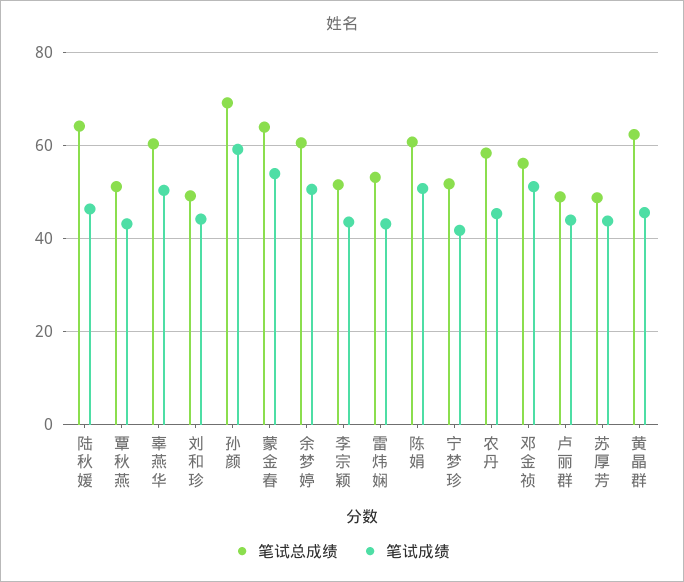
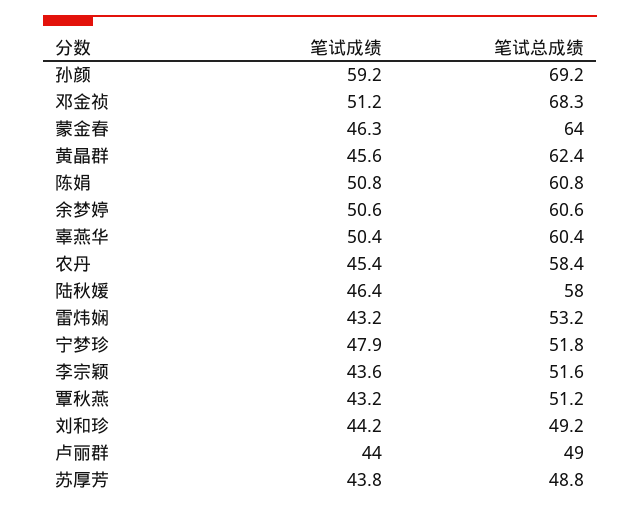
  {
    "笔试总成绩": {
-     "陆秋媛": 64,
+     "陆秋媛": 58,
      "覃秋燕": 51.2,
      "辜燕华": 60.4,
      "刘和珍": 49.2,
      "孙颜": 69.2,
      "蒙金春": 64,
      "余梦婷": 60.6,
      "李宗颖": 51.6,
      "雷炜娴": 53.2,
      "陈娟": 60.8,
      "宁梦珍": 51.8,
      "农丹": 58.4,
-     "邓金祯": 56,
+     "邓金祯": 68.3,
      "卢丽群": 49,
      "苏厚芳": 48.8,
      "黄晶群": 62.4
    },
    "笔试成绩": {
      "陆秋媛": 46.4,
      "覃秋燕": 43.2,
      "辜燕华": 50.4,
      "刘和珍": 44.2,
      "孙颜": 59.2,
-     "蒙金春": 54,
+     "蒙金春": 46.3,
      "余梦婷": 50.6,
      "李宗颖": 43.6,
      "雷炜娴": 43.2,
      "陈娟": 50.8,
-     "宁梦珍": 42,
+     "宁梦珍": 47.9,
      "农丹": 45.4,
      "邓金祯": 51.2,
      "卢丽群": 44,
      "苏厚芳": 43.8,
      "黄晶群": 45.6
    }
  }

